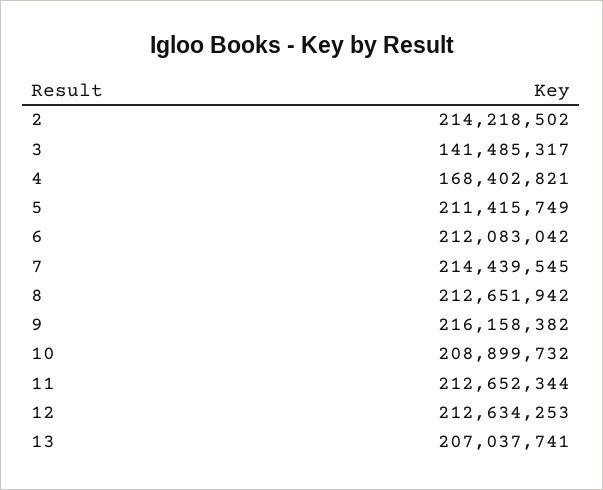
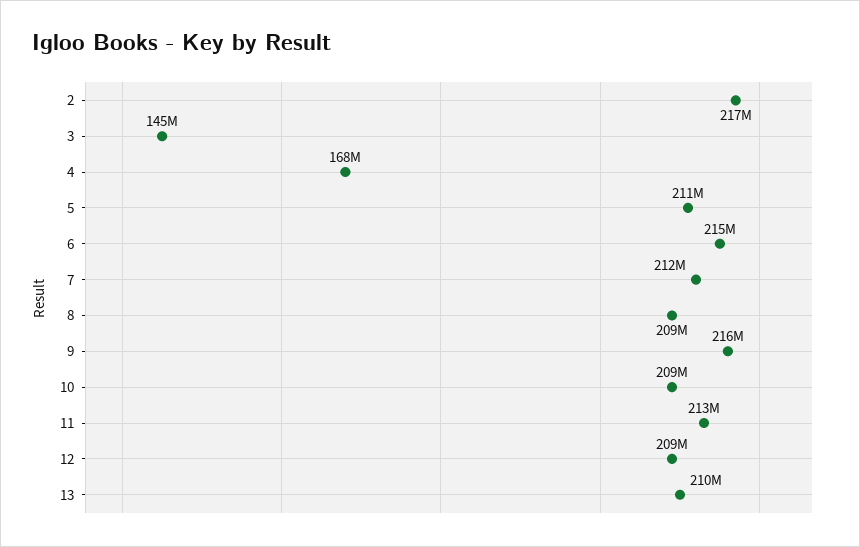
  {
-   "2": 214218502,
+   "2": 217000000,
-   "3": 141485317,
+   "3": 145000000,
    "4": 168402821,
    "5": 211415749,
-   "6": 212083042,
+   "6": 215000000,
-   "7": 214439545,
+   "7": 212000000,
-   "8": 212651942,
+   "8": 209000000,
    "9": 216158382,
    "10": 208899732,
    "11": 212652344,
-   "12": 212634253,
+   "12": 209000000,
-   "13": 207037741
+   "13": 210000000
  }

